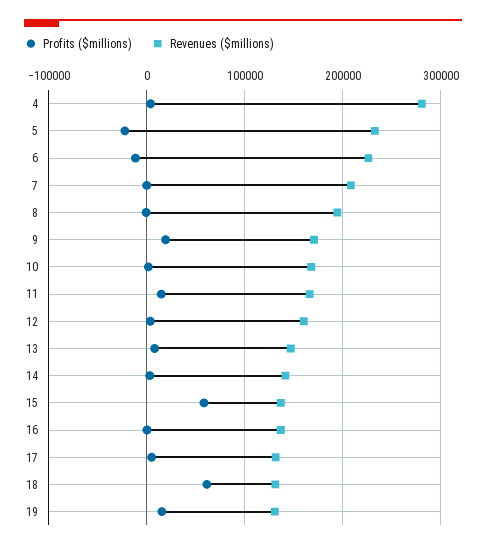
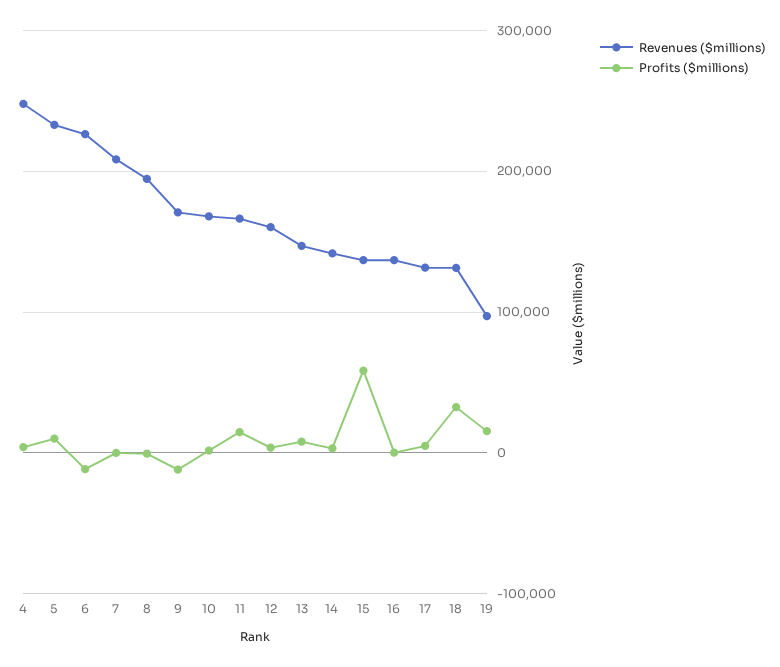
  {
    "Profits ($millions)": {
      "4": 0,
-     "5": -20000,
+     "5": 10000,
      "6": -10000,
      "7": 0,
      "8": 0,
-     "9": 20000,
+     "9": -10000,
      "10": 0,
      "11": 10000,
      "12": 0,
      "13": 10000,
      "14": 0,
      "15": 60000,
      "16": 0,
      "17": 10000,
-     "18": 60000,
+     "18": 30000,
      "19": 20000
    },
    "Revenues ($millions)": {
-     "4": 280000,
+     "4": 250000,
      "5": 230000,
      "6": 230000,
      "7": 210000,
      "8": 190000,
      "9": 170000,
      "10": 170000,
      "11": 170000,
      "12": 160000,
      "13": 150000,
      "14": 140000,
      "15": 140000,
      "16": 140000,
      "17": 130000,
      "18": 130000,
-     "19": 130000
+     "19": 100000
    }
  }

